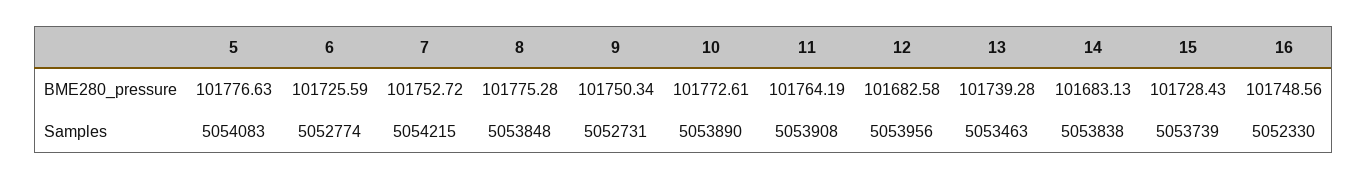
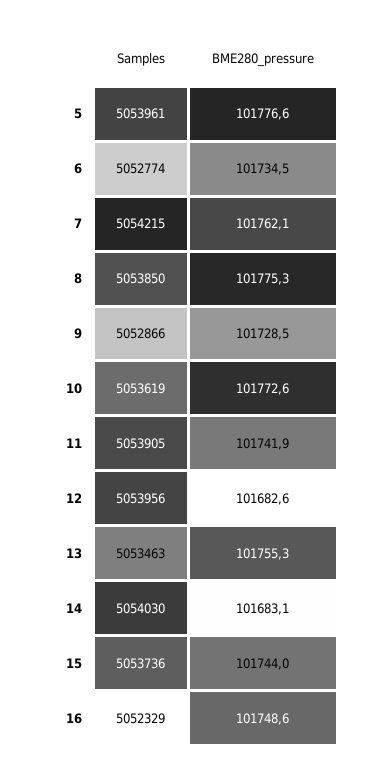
  {
    "5": {
      "BME280_pressure": 101776.63,
-     "Samples": 5054083
+     "Samples": 5053961
    },
    "6": {
-     "BME280_pressure": 101725.59,
+     "BME280_pressure": 101734.5,
      "Samples": 5052774
    },
    "7": {
-     "BME280_pressure": 101752.72,
+     "BME280_pressure": 101762.1,
      "Samples": 5054215
    },
    "8": {
      "BME280_pressure": 101775.28,
-     "Samples": 5053848
+     "Samples": 5053850
    },
    "9": {
-     "BME280_pressure": 101750.34,
+     "BME280_pressure": 101728.5,
-     "Samples": 5052731
+     "Samples": 5052866
    },
    "10": {
      "BME280_pressure": 101772.61,
-     "Samples": 5053890
+     "Samples": 5053619
    },
    "11": {
-     "BME280_pressure": 101764.19,
+     "BME280_pressure": 101741.9,
-     "Samples": 5053908
+     "Samples": 5053905
    },
    "12": {
      "BME280_pressure": 101682.58,
      "Samples": 5053956
    },
    "13": {
-     "BME280_pressure": 101739.28,
+     "BME280_pressure": 101755.3,
      "Samples": 5053463
    },
    "14": {
      "BME280_pressure": 101683.13,
-     "Samples": 5053838
+     "Samples": 5054030
    },
    "15": {
-     "BME280_pressure": 101728.43,
+     "BME280_pressure": 101744,
-     "Samples": 5053739
+     "Samples": 5053736
    },
    "16": {
      "BME280_pressure": 101748.56,
-     "Samples": 5052330
+     "Samples": 5052329
    }
  }

